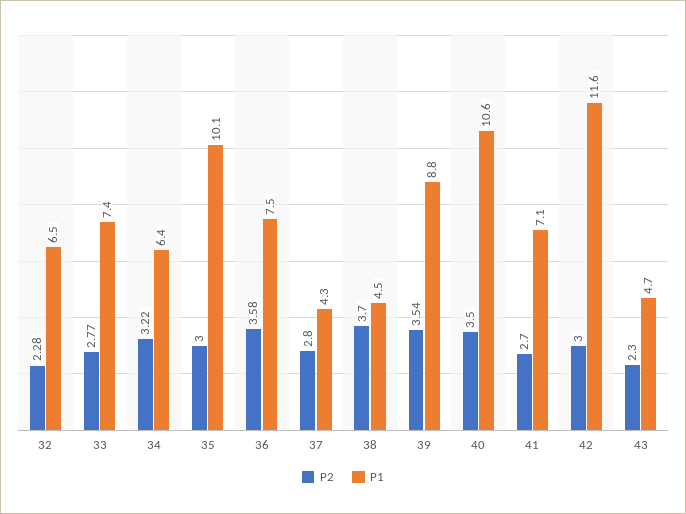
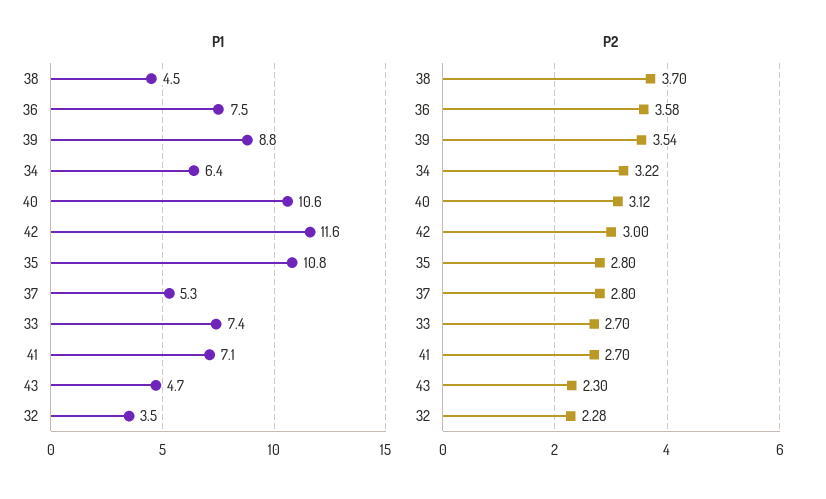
  {
    "P2": {
      "32": 2.28,
-     "33": 2.77,
+     "33": 2.7,
      "34": 3.22,
-     "35": 3,
+     "35": 2.8,
      "36": 3.58,
      "37": 2.8,
      "38": 3.7,
      "39": 3.54,
-     "40": 3.5,
+     "40": 3.12,
      "41": 2.7,
      "42": 3,
      "43": 2.3
    },
    "P1": {
-     "32": 6.5,
+     "32": 3.5,
      "33": 7.4,
      "34": 6.4,
-     "35": 10.1,
+     "35": 10.8,
      "36": 7.5,
-     "37": 4.3,
+     "37": 5.3,
      "38": 4.5,
      "39": 8.8,
      "40": 10.6,
      "41": 7.1,
      "42": 11.6,
      "43": 4.7
    }
  }

